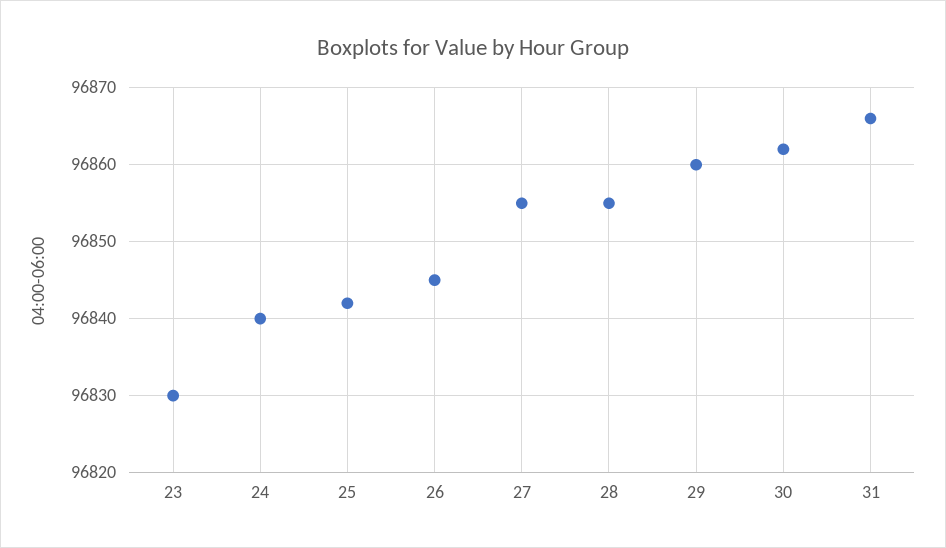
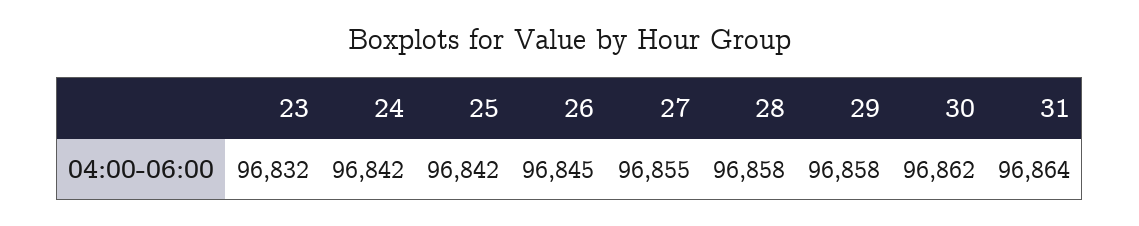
  {
-   "23": 96830,
+   "23": 96832,
-   "24": 96840,
+   "24": 96842,
    "25": 96842,
    "26": 96845,
    "27": 96855,
-   "28": 96855,
+   "28": 96858,
-   "29": 96860,
+   "29": 96858,
    "30": 96862,
-   "31": 96866
+   "31": 96864
  }

